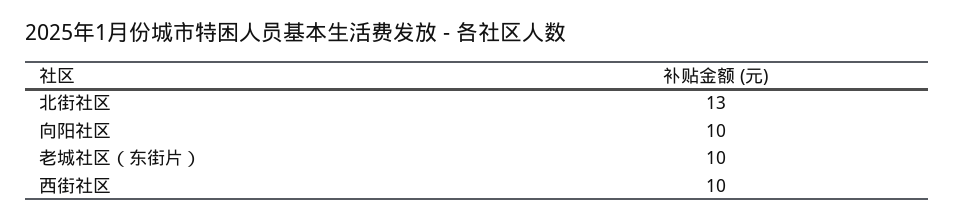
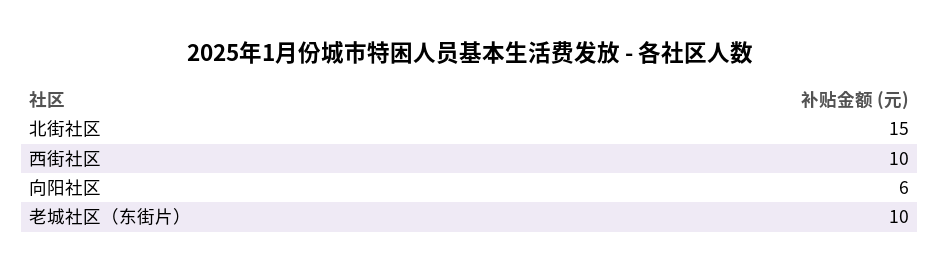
  {
-   "北街社区": 13,
+   "北街社区": 15,
-   "向阳社区": 10,
+   "向阳社区": 6,
    "老城社区（东街片）": 10,
    "西街社区": 10
  }

